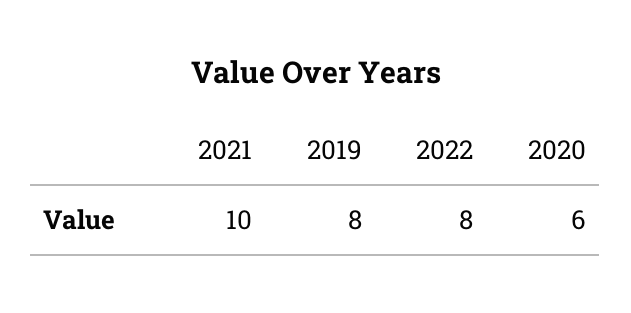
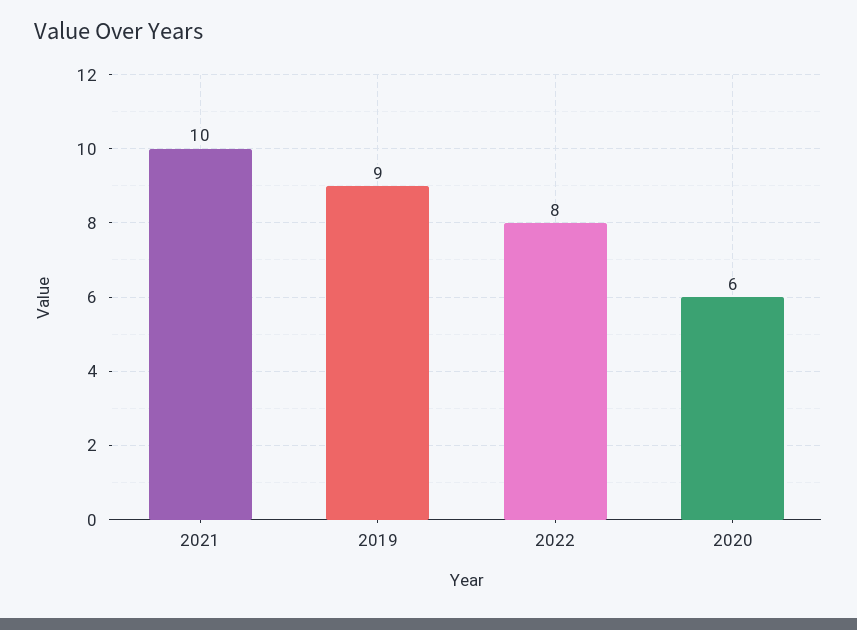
  {
    "2021": 10,
-   "2019": 8,
+   "2019": 9,
    "2022": 8,
    "2020": 6
  }

